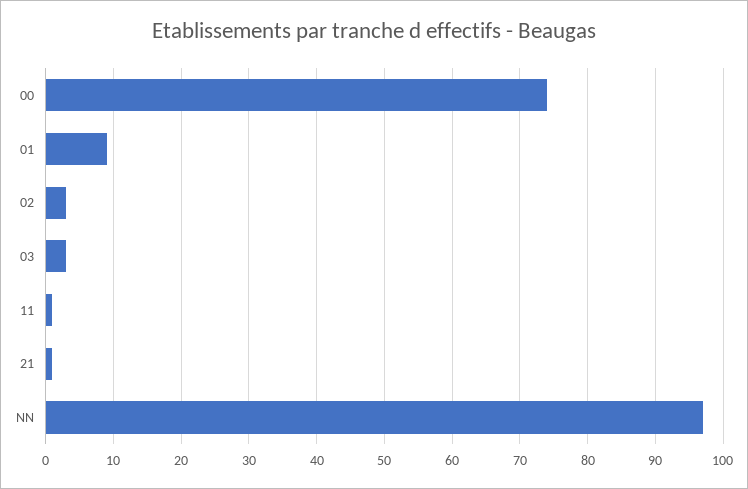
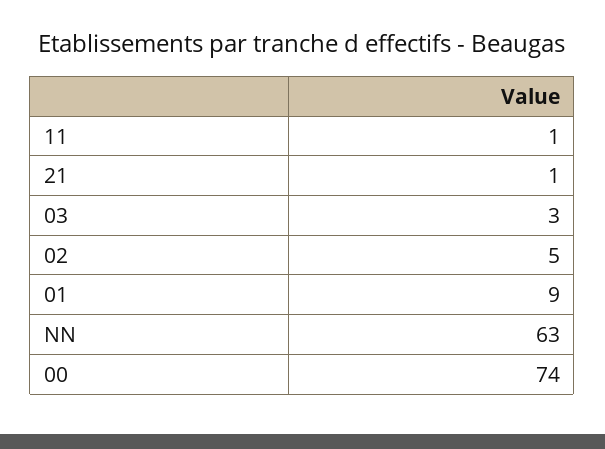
  {
    "00": 74,
    "01": 9,
-   "02": 3,
+   "02": 5,
    "03": 3,
    "11": 1,
    "21": 1,
-   "NN": 97
+   "NN": 63
  }

